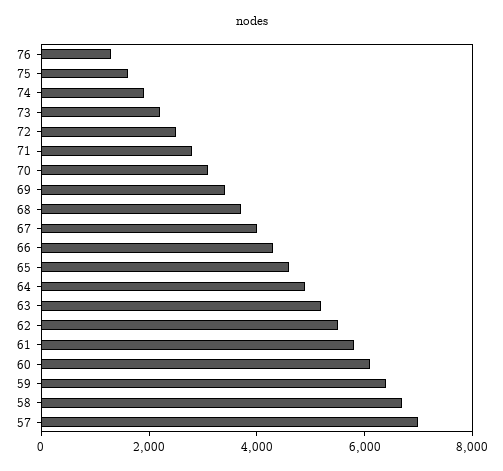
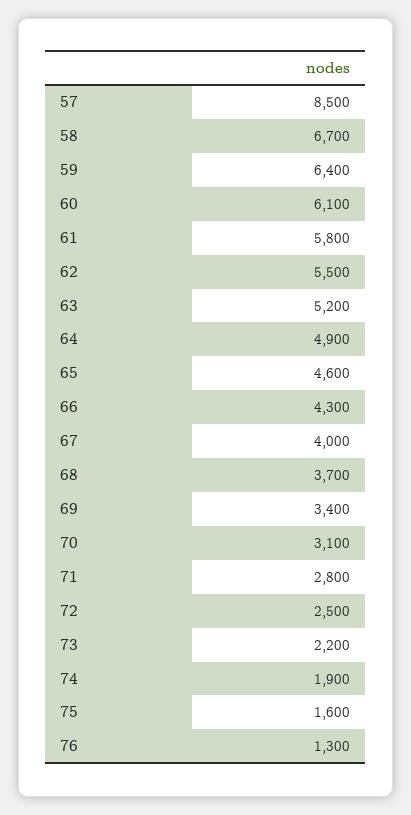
  {
    "76": 1300,
    "75": 1600,
    "74": 1900,
    "73": 2200,
    "72": 2500,
    "71": 2800,
    "70": 3100,
    "69": 3400,
    "68": 3700,
    "67": 4000,
    "66": 4300,
    "65": 4600,
    "64": 4900,
    "63": 5200,
    "62": 5500,
    "61": 5800,
    "60": 6100,
    "59": 6400,
    "58": 6700,
-   "57": 7000
+   "57": 8500
  }

